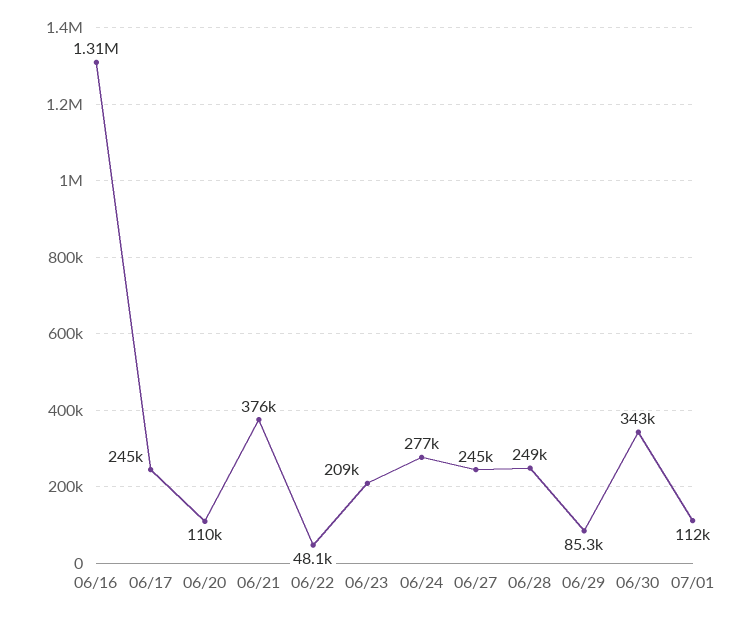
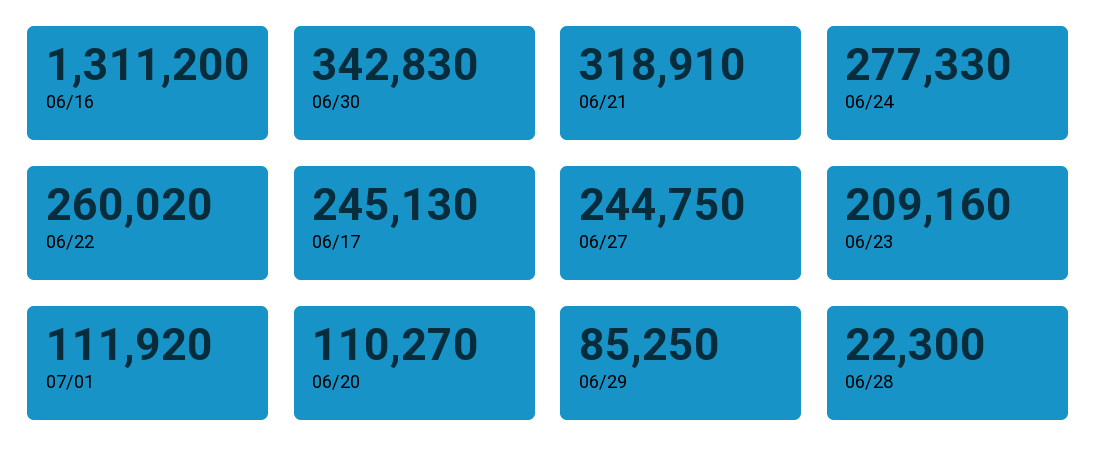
  {
    "06/16": 1311200,
    "06/17": 245130,
    "06/20": 110270,
-   "06/21": 376000,
+   "06/21": 318910,
-   "06/22": 48100,
+   "06/22": 260020,
    "06/23": 209160,
    "06/24": 277330,
    "06/27": 244750,
-   "06/28": 249000,
+   "06/28": 22300,
    "06/29": 85250,
    "06/30": 342830,
    "07/01": 111920
  }

